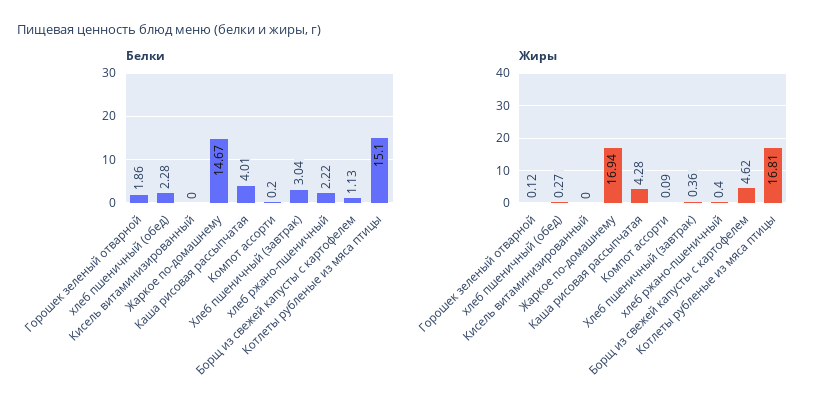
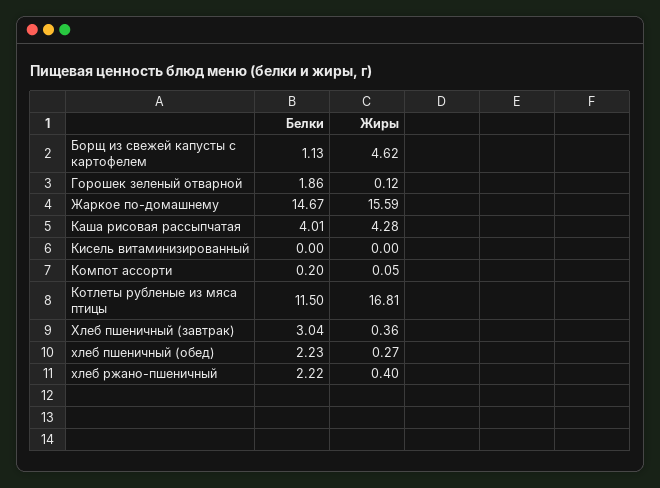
  {
    "Белки": {
      "Горошек зеленый отварной": 1.86,
-     "хлеб пшеничный (обед)": 2.28,
+     "хлеб пшеничный (обед)": 2.23,
      "Кисель витаминизированный": 0,
      "Жаркое по-домашнему": 14.67,
      "Каша рисовая рассыпчатая": 4.01,
      "Компот ассорти": 0.2,
      "Хлеб пшеничный (завтрак)": 3.04,
      "хлеб ржано-пшеничный": 2.22,
      "Борщ из свежей капусты с картофелем": 1.13,
-     "Котлеты рубленые из мяса птицы": 15.1
+     "Котлеты рубленые из мяса птицы": 11.5
    },
    "Жиры": {
      "Горошек зеленый отварной": 0.12,
      "хлеб пшеничный (обед)": 0.27,
      "Кисель витаминизированный": 0,
-     "Жаркое по-домашнему": 16.94,
+     "Жаркое по-домашнему": 15.59,
      "Каша рисовая рассыпчатая": 4.28,
-     "Компот ассорти": 0.09,
+     "Компот ассорти": 0.05,
      "Хлеб пшеничный (завтрак)": 0.36,
      "хлеб ржано-пшеничный": 0.4,
      "Борщ из свежей капусты с картофелем": 4.62,
      "Котлеты рубленые из мяса птицы": 16.81
    }
  }

